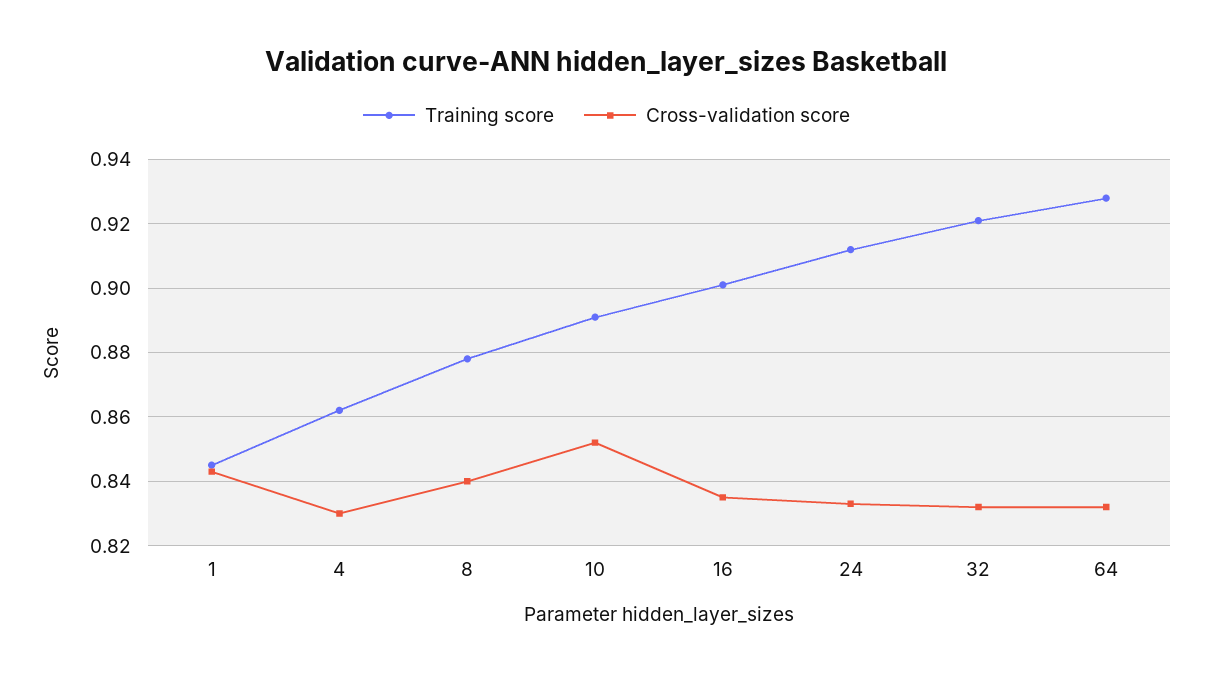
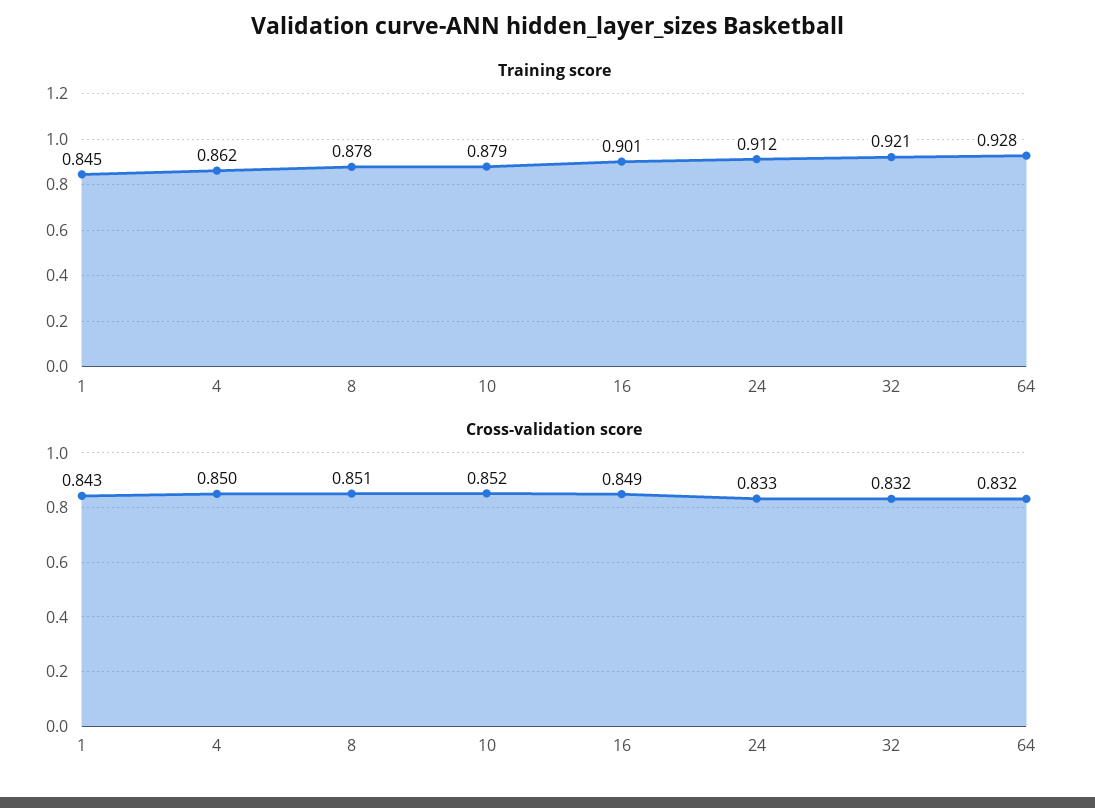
  {
    "Training score": {
      "1": 0.845,
      "4": 0.862,
      "8": 0.878,
-     "10": 0.89,
+     "10": 0.879,
      "16": 0.901,
      "24": 0.912,
      "32": 0.921,
      "64": 0.928
    },
    "Cross-validation score": {
      "1": 0.843,
-     "4": 0.83,
+     "4": 0.85,
-     "8": 0.84,
+     "8": 0.851,
      "10": 0.852,
-     "16": 0.835,
+     "16": 0.849,
      "24": 0.833,
      "32": 0.832,
      "64": 0.832
    }
  }

